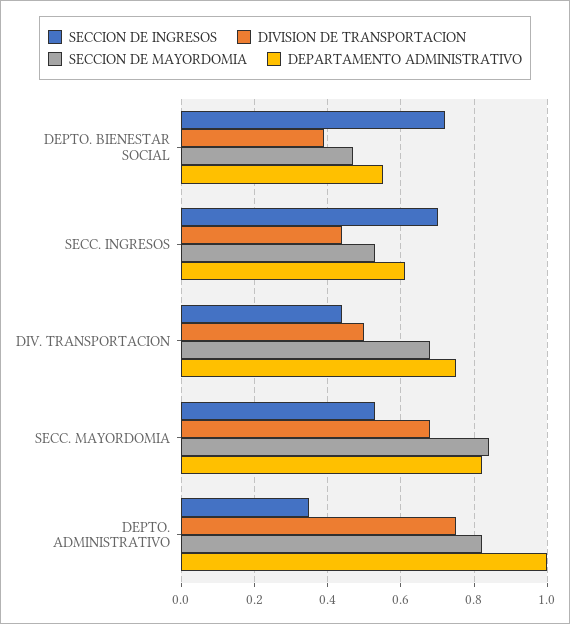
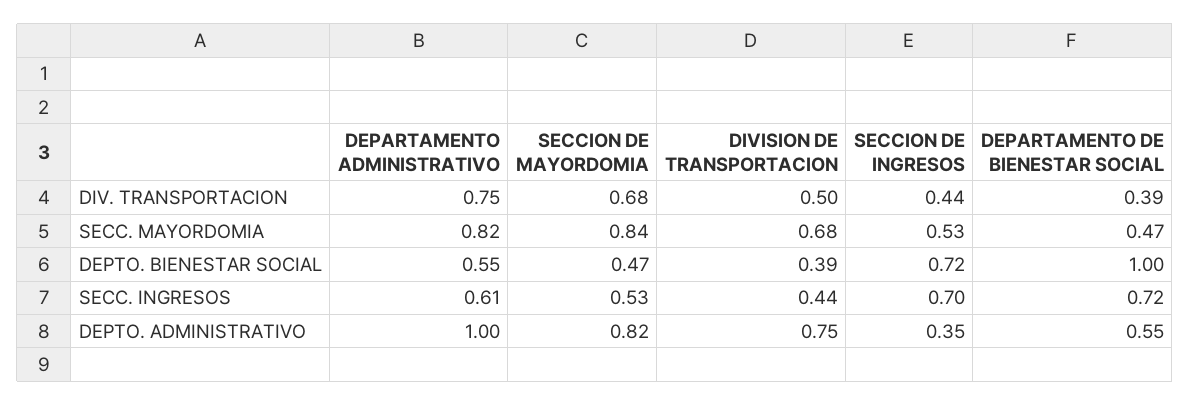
  {
    "SECCION DE INGRESOS": {
      "DEPTO. BIENESTAR SOCIAL": 0.72,
      "SECC. INGRESOS": 0.7,
      "DIV. TRANSPORTACION": 0.44,
      "SECC. MAYORDOMIA": 0.53,
      "DEPTO. ADMINISTRATIVO": 0.35
    },
    "DIVISION DE TRANSPORTACION": {
      "DEPTO. BIENESTAR SOCIAL": 0.39,
      "SECC. INGRESOS": 0.44,
      "DIV. TRANSPORTACION": 0.5,
      "SECC. MAYORDOMIA": 0.68,
      "DEPTO. ADMINISTRATIVO": 0.75
    },
    "SECCION DE MAYORDOMIA": {
      "DEPTO. BIENESTAR SOCIAL": 0.47,
      "SECC. INGRESOS": 0.53,
      "DIV. TRANSPORTACION": 0.68,
      "SECC. MAYORDOMIA": 0.84,
      "DEPTO. ADMINISTRATIVO": 0.82
    },
    "DEPARTAMENTO ADMINISTRATIVO": {
      "DEPTO. BIENESTAR SOCIAL": 0.55,
      "SECC. INGRESOS": 0.61,
      "DIV. TRANSPORTACION": 0.75,
      "SECC. MAYORDOMIA": 0.82,
      "DEPTO. ADMINISTRATIVO": 1
-   }
+   },
+   "DEPARTAMENTO DE BIENESTAR SOCIAL": {
+     "DIV. TRANSPORTACION": 0.39,
+     "SECC. MAYORDOMIA": 0.47,
+     "DEPTO. BIENESTAR SOCIAL": 1,
+     "SECC. INGRESOS": 0.72,
+     "DEPTO. ADMINISTRATIVO": 0.55
+   }
  }

